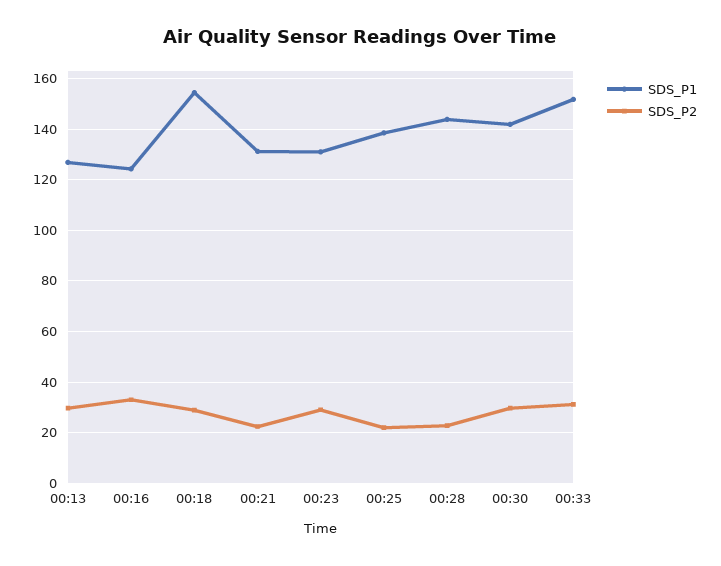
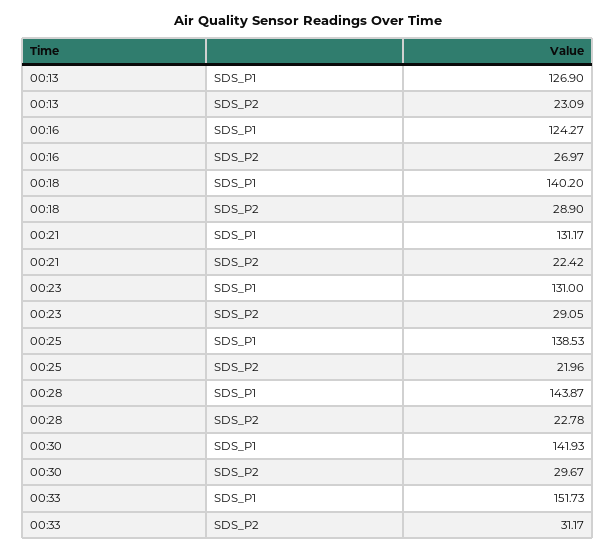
  {
    "SDS_P1": {
      "00:13": 126.9,
      "00:16": 124.27,
-     "00:18": 155,
+     "00:18": 140.2,
      "00:21": 131.17,
      "00:23": 131,
      "00:25": 138.53,
      "00:28": 143.87,
      "00:30": 141.93,
      "00:33": 151.73
    },
    "SDS_P2": {
-     "00:13": 30,
+     "00:13": 23.09,
-     "00:16": 32.5,
+     "00:16": 26.97,
      "00:18": 28.9,
      "00:21": 22.42,
      "00:23": 29.05,
      "00:25": 21.96,
      "00:28": 22.78,
      "00:30": 29.67,
      "00:33": 31.17
    }
  }

